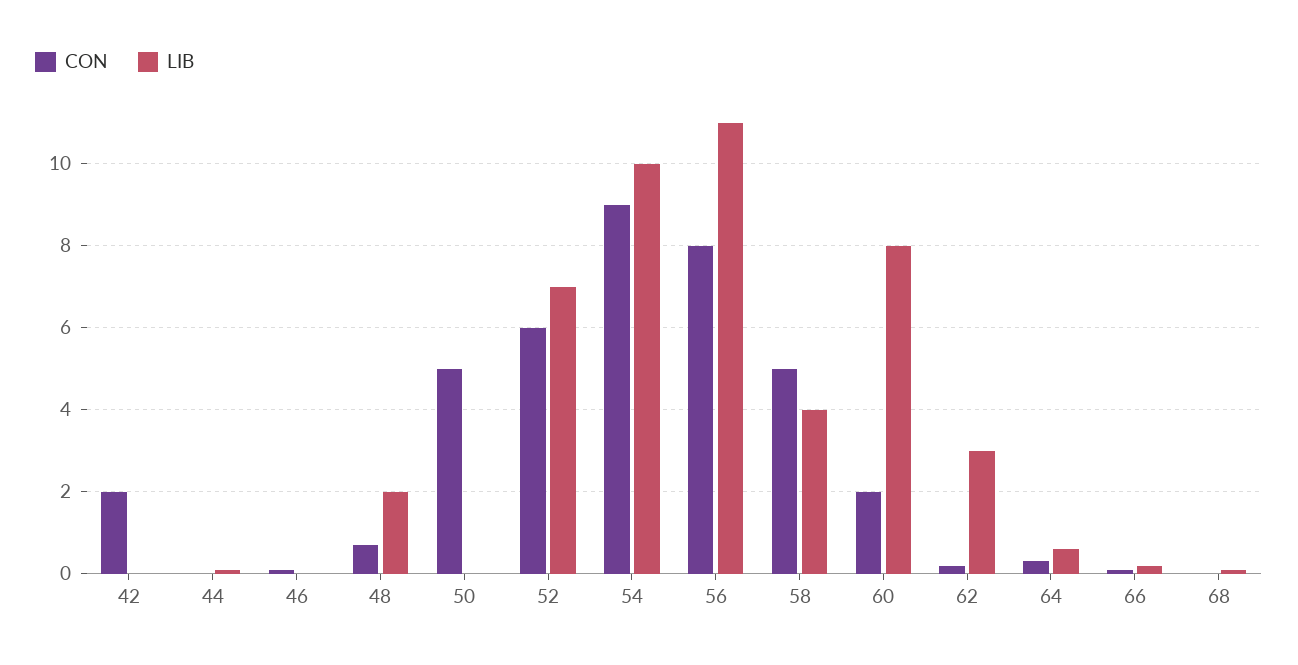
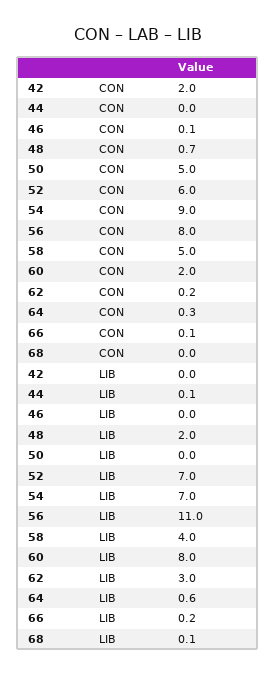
  {
    "CON": {
      "42": 2,
      "44": 0,
      "46": 0.1,
      "48": 0.7,
      "50": 5,
      "52": 6,
      "54": 9,
      "56": 8,
      "58": 5,
      "60": 2,
      "62": 0.2,
      "64": 0.3,
      "66": 0.1,
      "68": 0
    },
    "LIB": {
      "42": 0,
      "44": 0.1,
      "46": 0,
      "48": 2,
      "50": 0,
      "52": 7,
-     "54": 10,
+     "54": 7,
      "56": 11,
      "58": 4,
      "60": 8,
      "62": 3,
      "64": 0.6,
      "66": 0.2,
      "68": 0.1
    }
  }

